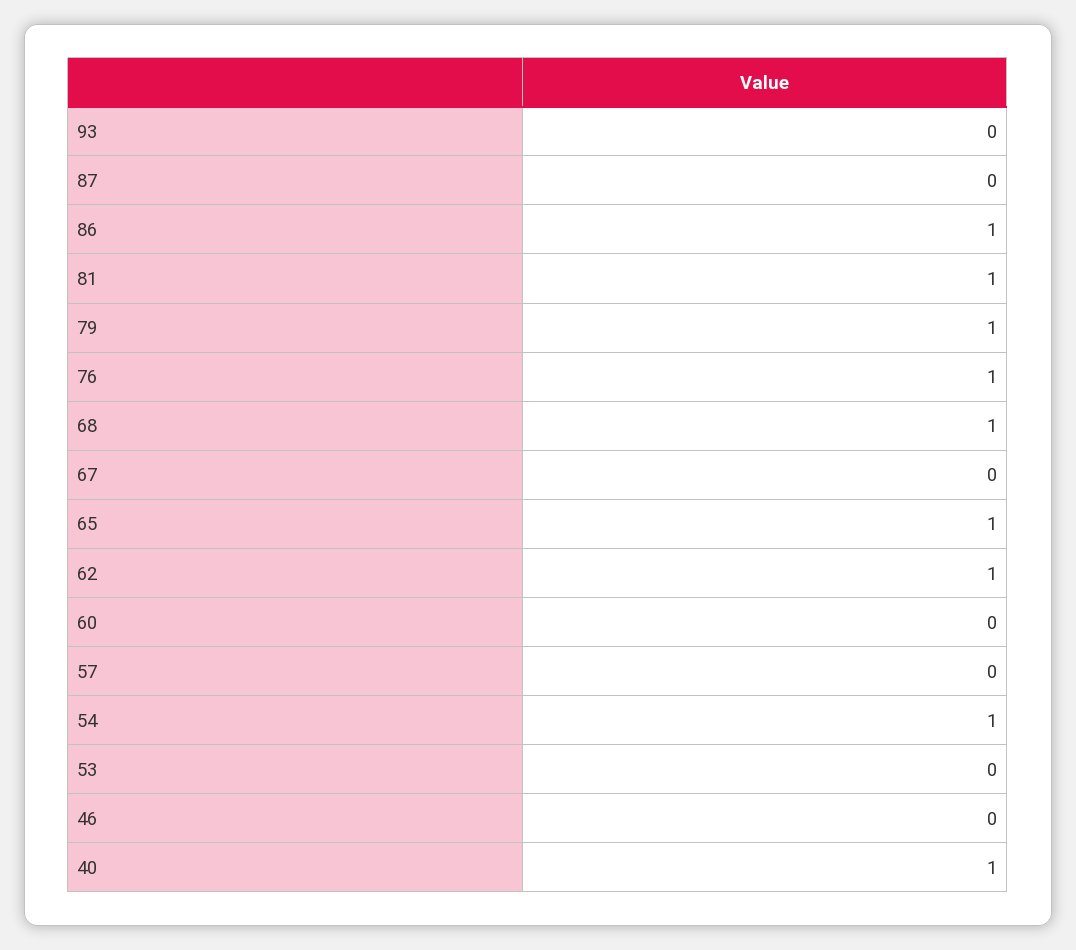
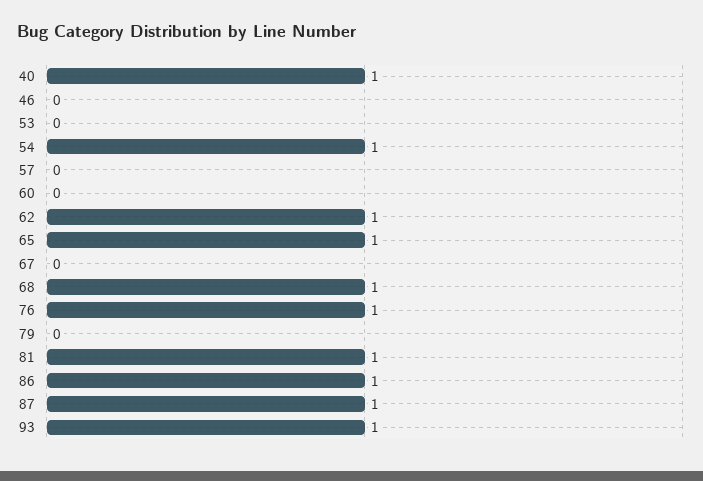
  {
-   "93": 0,
+   "93": 1,
-   "87": 0,
+   "87": 1,
    "86": 1,
    "81": 1,
-   "79": 1,
+   "79": 0,
    "76": 1,
    "68": 1,
    "67": 0,
    "65": 1,
    "62": 1,
    "60": 0,
    "57": 0,
    "54": 1,
    "53": 0,
    "46": 0,
    "40": 1
  }

